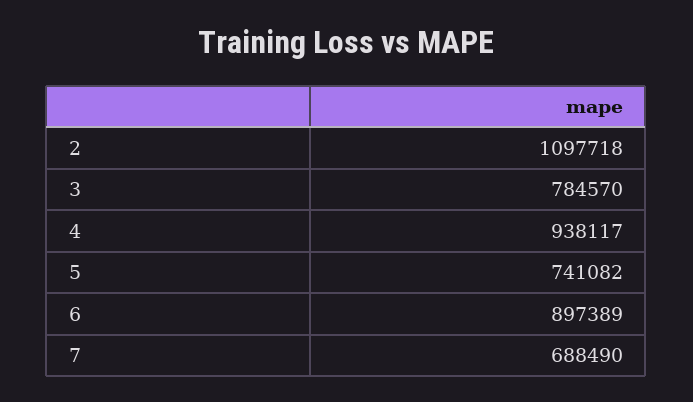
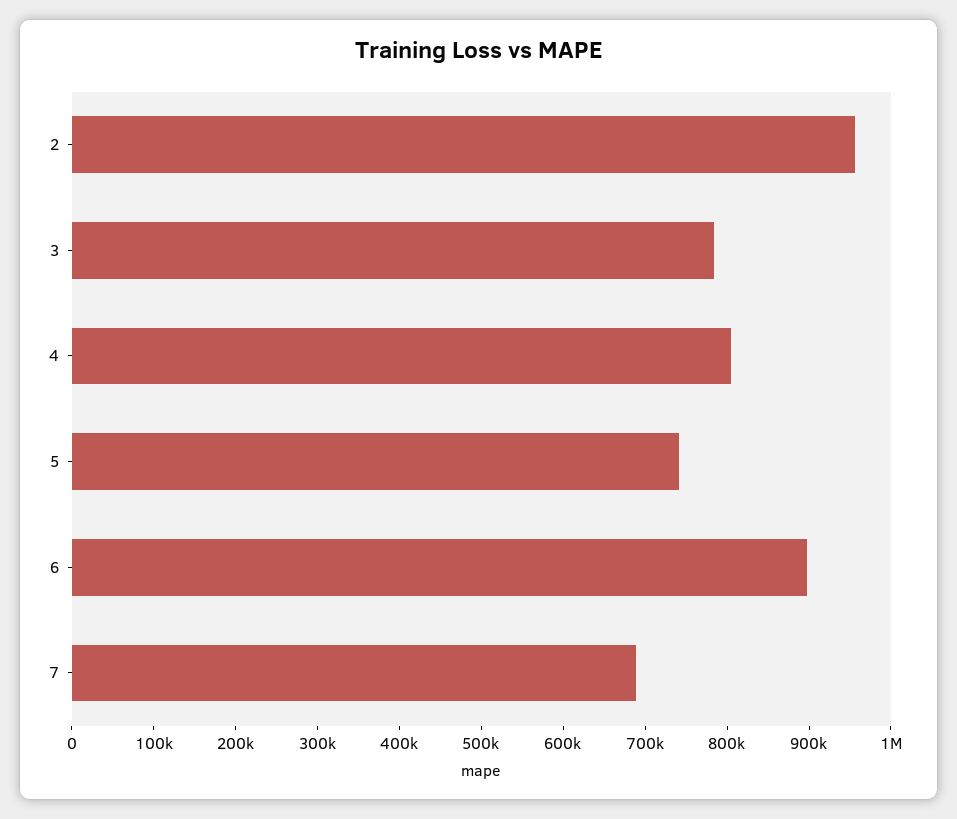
  {
-   "2": 1097718,
+   "2": 960000,
    "3": 784570,
-   "4": 938117,
+   "4": 800000,
    "5": 741082,
    "6": 897389,
    "7": 688490
  }

